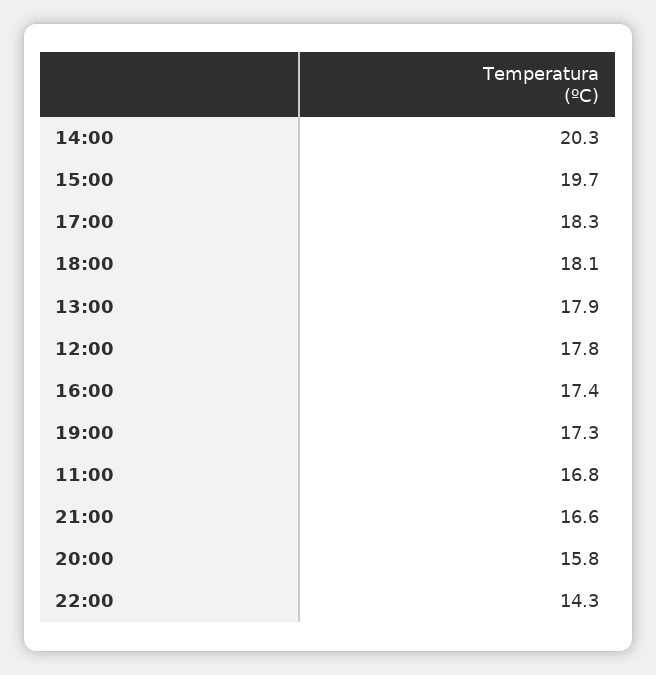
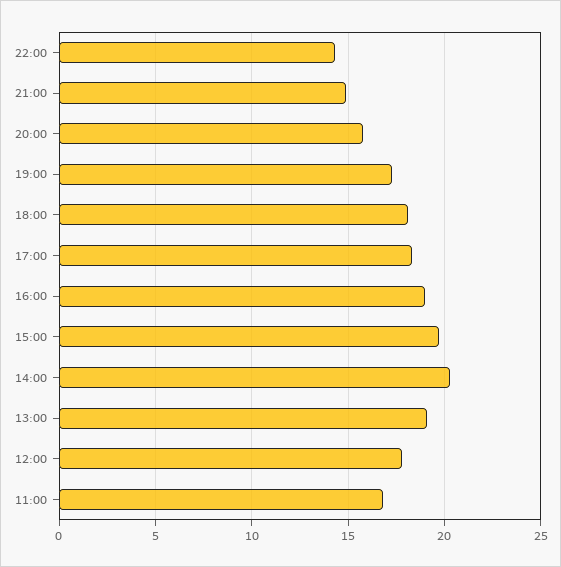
  {
    "14:00": 20.3,
    "15:00": 19.7,
    "17:00": 18.3,
    "18:00": 18.1,
-   "13:00": 17.9,
+   "13:00": 19,
    "12:00": 17.8,
-   "16:00": 17.4,
+   "16:00": 19,
    "19:00": 17.3,
    "11:00": 16.8,
-   "21:00": 16.6,
+   "21:00": 15,
    "20:00": 15.8,
    "22:00": 14.3
  }

